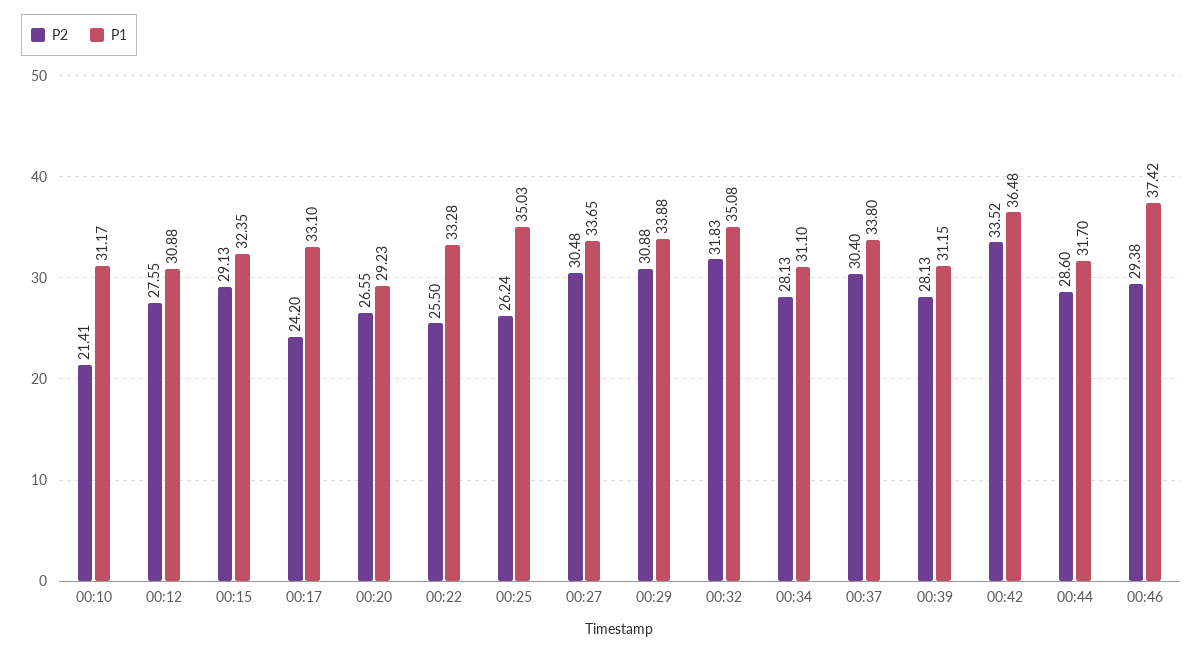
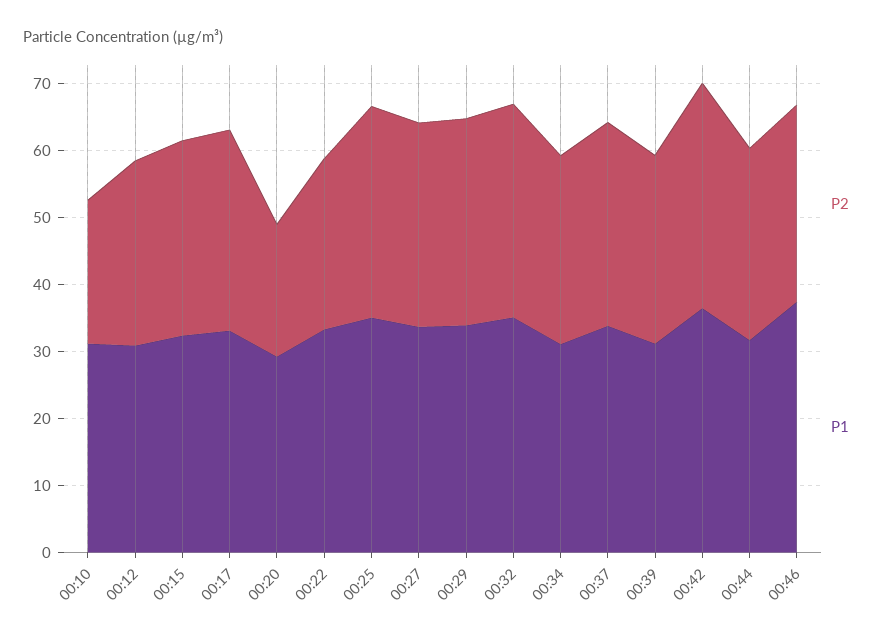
  {
    "P2": {
      "00:10": 21.41,
      "00:12": 27.55,
      "00:15": 29.13,
-     "00:17": 24.2,
+     "00:17": 30,
-     "00:20": 26.55,
+     "00:20": 20,
      "00:22": 25.5,
-     "00:25": 26.24,
+     "00:25": 32,
      "00:27": 30.48,
      "00:29": 30.88,
      "00:32": 31.83,
      "00:34": 28.13,
      "00:37": 30.4,
      "00:39": 28.13,
      "00:42": 33.52,
      "00:44": 28.6,
      "00:46": 29.38
    },
    "P1": {
      "00:10": 31.17,
      "00:12": 30.88,
      "00:15": 32.35,
      "00:17": 33.1,
      "00:20": 29.23,
      "00:22": 33.28,
      "00:25": 35.03,
      "00:27": 33.65,
      "00:29": 33.88,
      "00:32": 35.08,
      "00:34": 31.1,
      "00:37": 33.8,
      "00:39": 31.15,
      "00:42": 36.48,
      "00:44": 31.7,
      "00:46": 37.42
    }
  }

